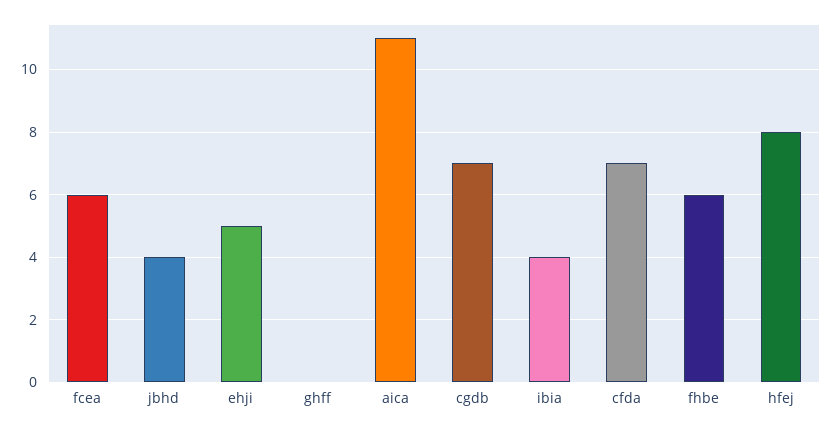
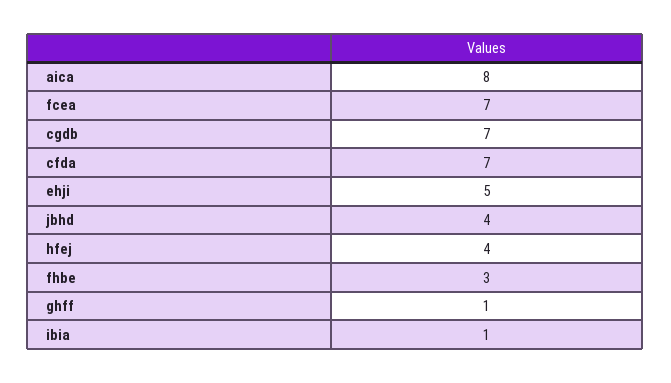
  {
-   "fcea": 6,
+   "fcea": 7,
    "jbhd": 4,
    "ehji": 5,
-   "ghff": 0,
+   "ghff": 1,
-   "aica": 11,
+   "aica": 8,
    "cgdb": 7,
-   "ibia": 4,
+   "ibia": 1,
    "cfda": 7,
-   "fhbe": 6,
+   "fhbe": 3,
-   "hfej": 8
+   "hfej": 4
  }

